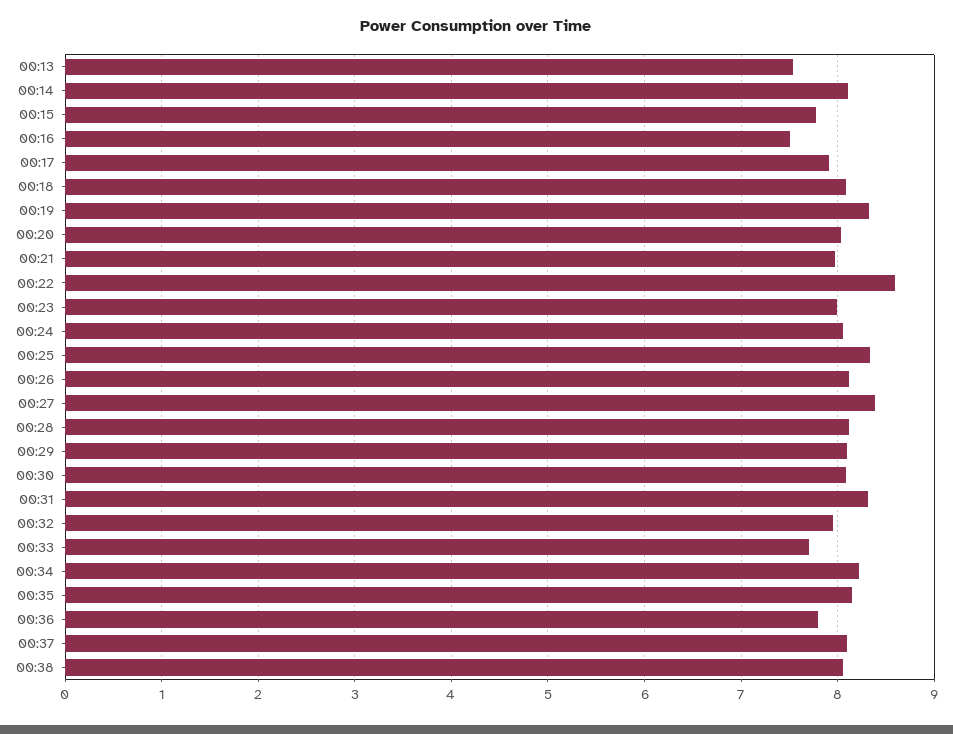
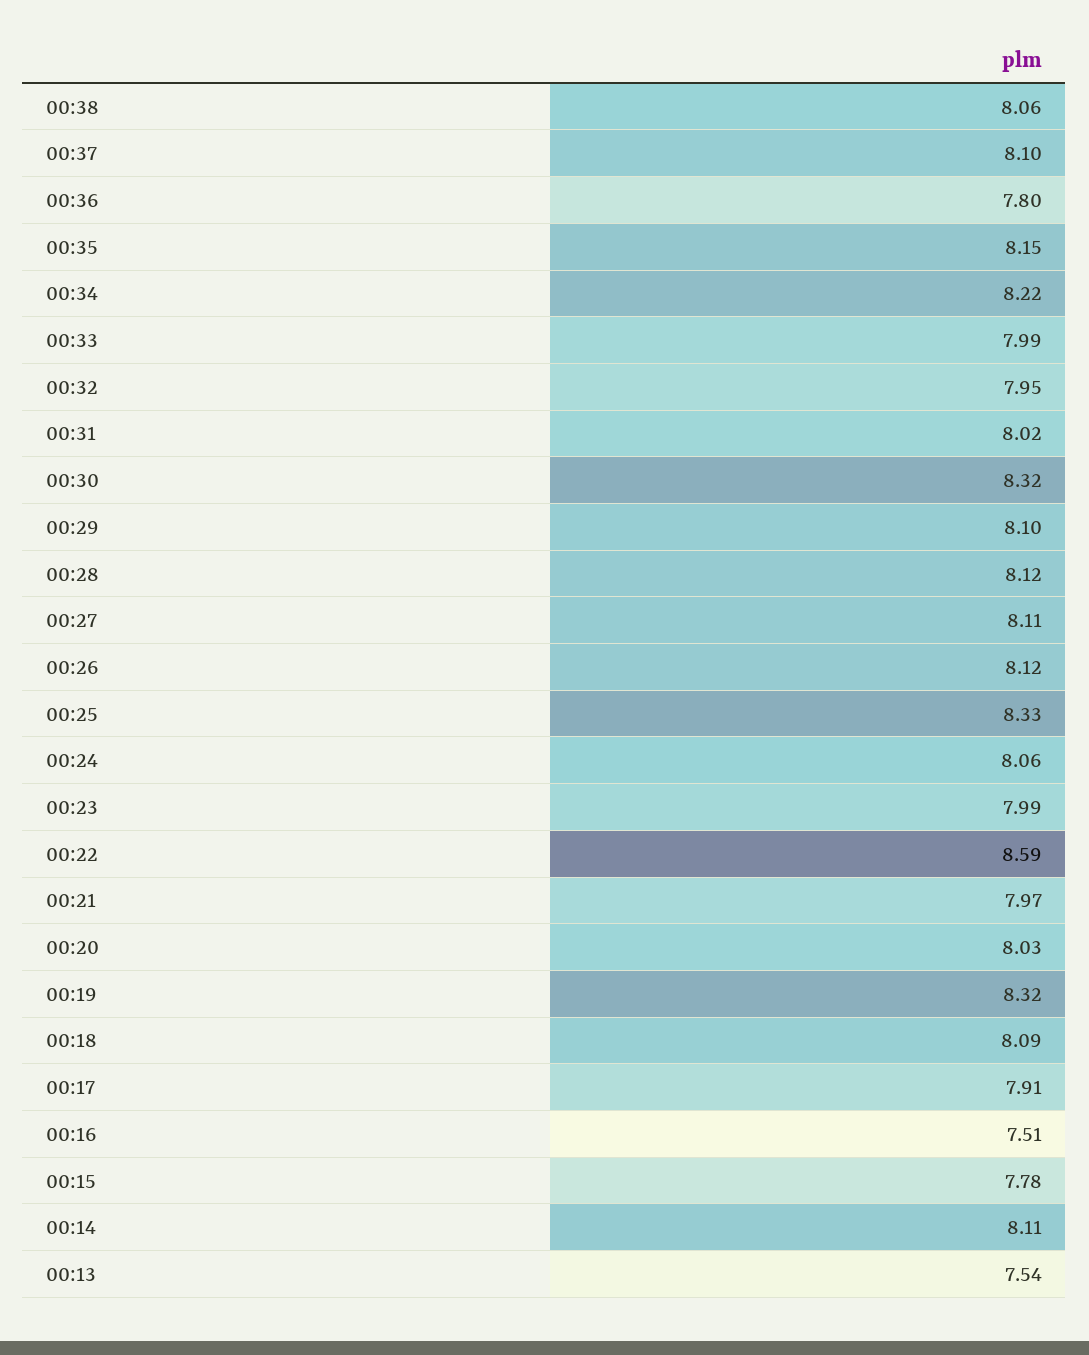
  {
    "00:13": 7.54,
    "00:14": 8.11,
    "00:15": 7.78,
    "00:16": 7.51,
    "00:17": 7.91,
    "00:18": 8.09,
    "00:19": 8.32,
    "00:20": 8.03,
    "00:21": 7.97,
    "00:22": 8.59,
    "00:23": 7.99,
    "00:24": 8.06,
    "00:25": 8.33,
    "00:26": 8.12,
-   "00:27": 8.4,
+   "00:27": 8.11,
    "00:28": 8.12,
    "00:29": 8.1,
-   "00:30": 8.1,
+   "00:30": 8.32,
-   "00:31": 8.3,
+   "00:31": 8.02,
    "00:32": 7.95,
-   "00:33": 7.7,
+   "00:33": 7.99,
    "00:34": 8.22,
    "00:35": 8.15,
    "00:36": 7.8,
    "00:37": 8.1,
    "00:38": 8.06
  }

